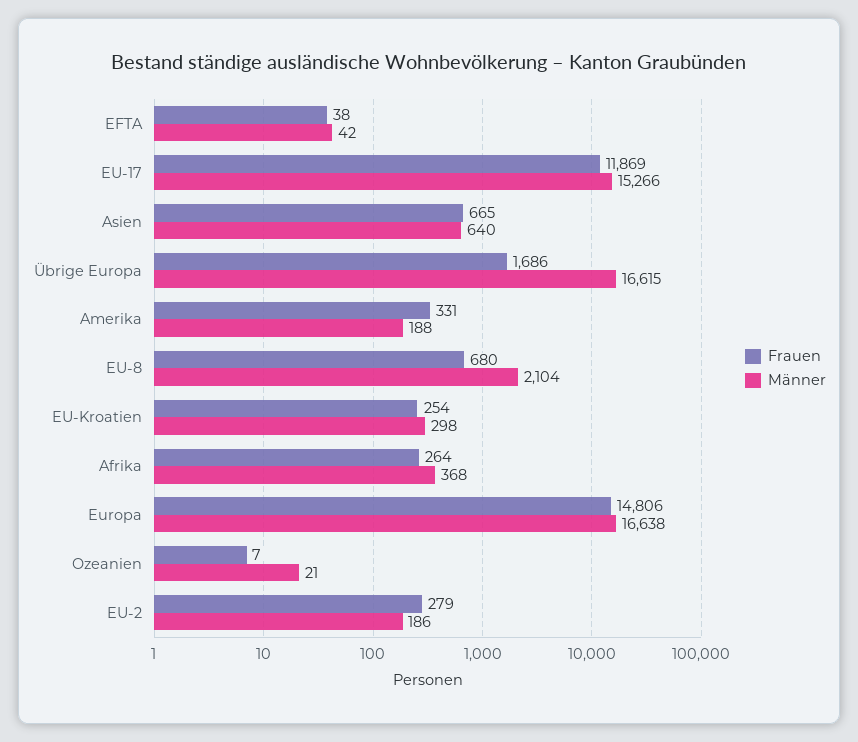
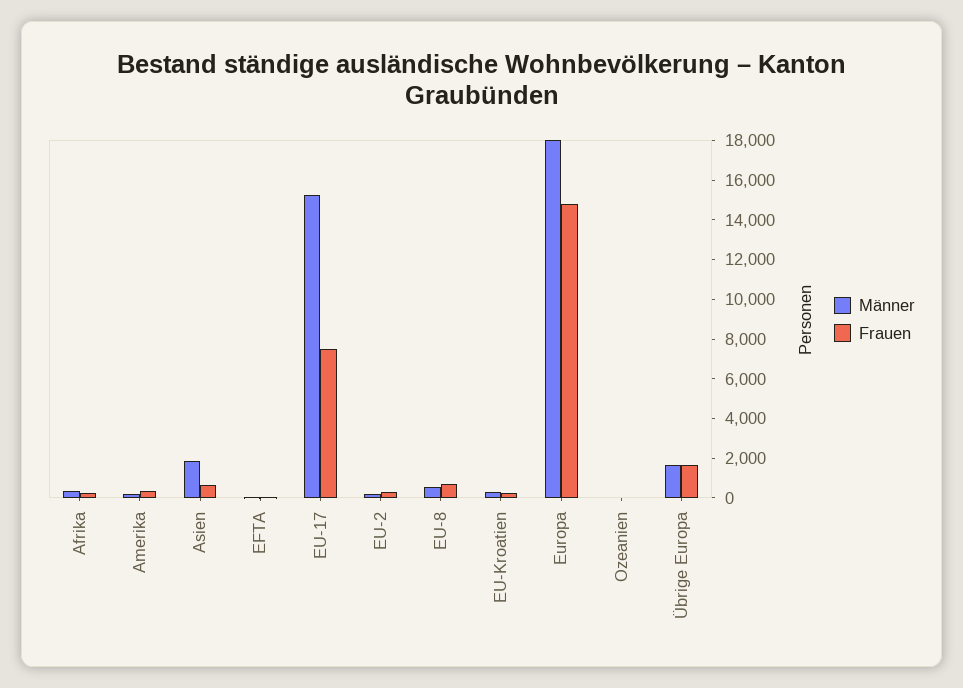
  {
    "Frauen": {
      "EFTA": 38,
-     "EU-17": 11869,
+     "EU-17": 7500,
      "Asien": 665,
      "Übrige Europa": 1686,
      "Amerika": 331,
      "EU-8": 680,
      "EU-Kroatien": 254,
      "Afrika": 264,
      "Europa": 14806,
      "Ozeanien": 7,
      "EU-2": 279
    },
    "Männer": {
      "EFTA": 42,
      "EU-17": 15266,
-     "Asien": 640,
+     "Asien": 2000,
-     "Übrige Europa": 16615,
+     "Übrige Europa": 1500,
      "Amerika": 188,
-     "EU-8": 2104,
+     "EU-8": 500,
      "EU-Kroatien": 298,
      "Afrika": 368,
-     "Europa": 16638,
+     "Europa": 18000,
      "Ozeanien": 21,
      "EU-2": 186
    }
  }

